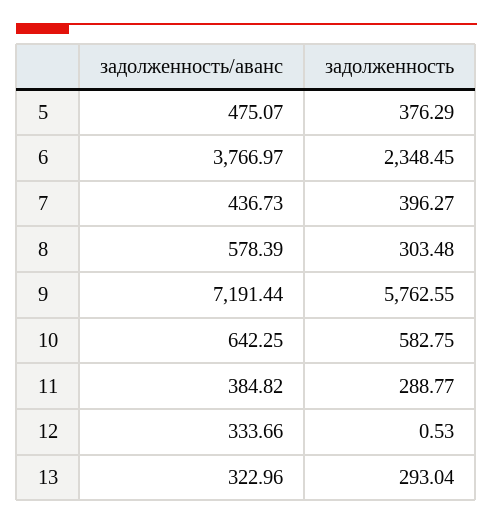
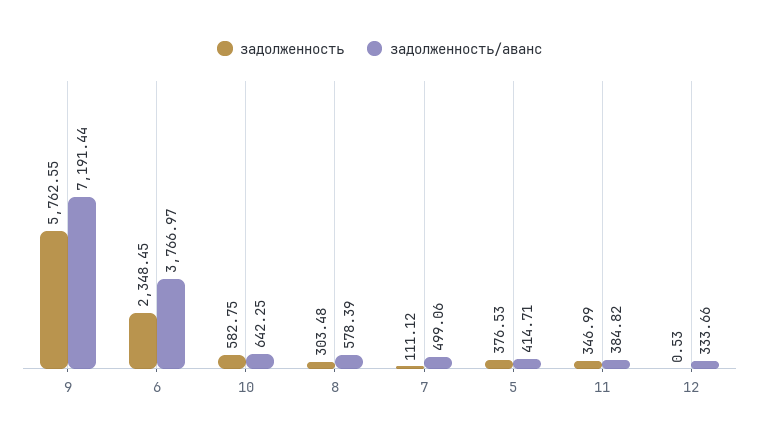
  {
    "задолженность/аванс": {
-     "5": 475.07,
+     "5": 414.71,
      "6": 3766.97,
-     "7": 436.73,
+     "7": 499.06,
      "8": 578.39,
      "9": 7191.44,
      "10": 642.25,
      "11": 384.82,
-     "12": 333.66,
+     "12": 333.66
-     "13": 322.96
    },
    "задолженность": {
-     "5": 376.29,
+     "5": 376.53,
      "6": 2348.45,
-     "7": 396.27,
+     "7": 111.12,
      "8": 303.48,
      "9": 5762.55,
      "10": 582.75,
-     "11": 288.77,
+     "11": 346.99,
-     "12": 0.53,
+     "12": 0.53
-     "13": 293.04
    }
  }

